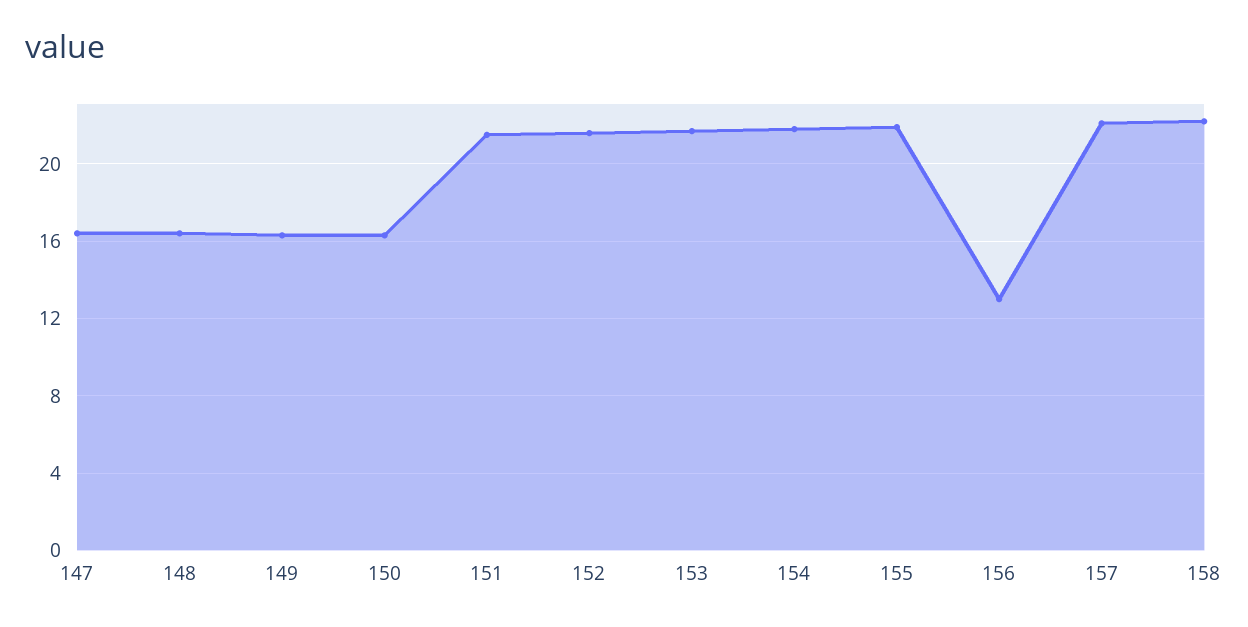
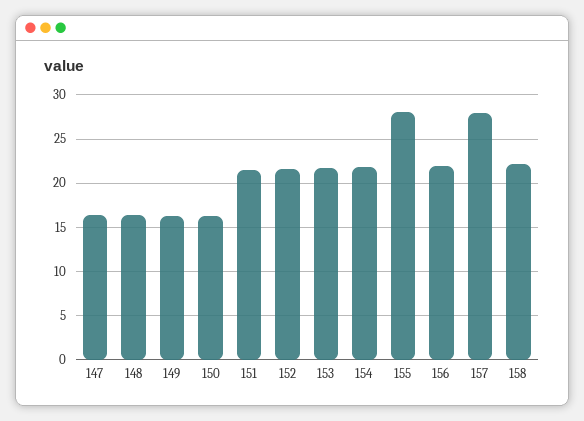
  {
    "147": 16.5,
    "148": 16.5,
    "149": 16.5,
    "150": 16.5,
    "151": 21.5,
    "152": 21.5,
    "153": 21.5,
    "154": 22,
-   "155": 22,
+   "155": 28,
-   "156": 13,
+   "156": 22,
-   "157": 22,
+   "157": 28,
    "158": 22
  }

